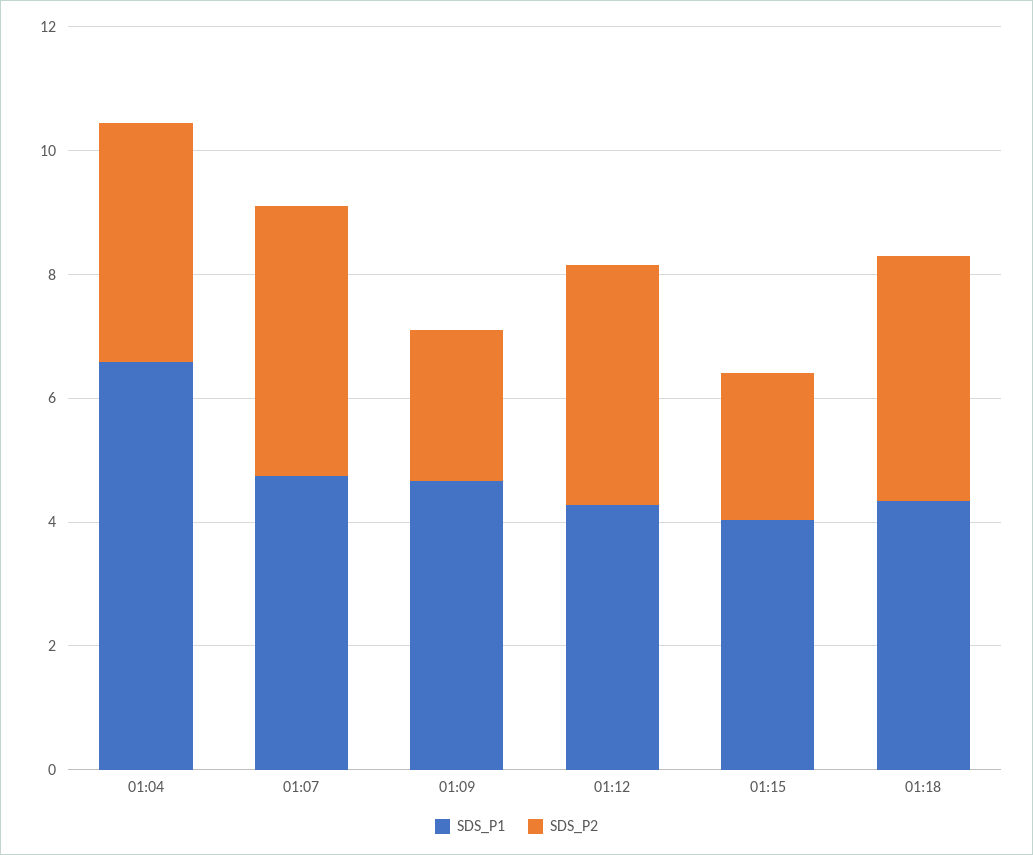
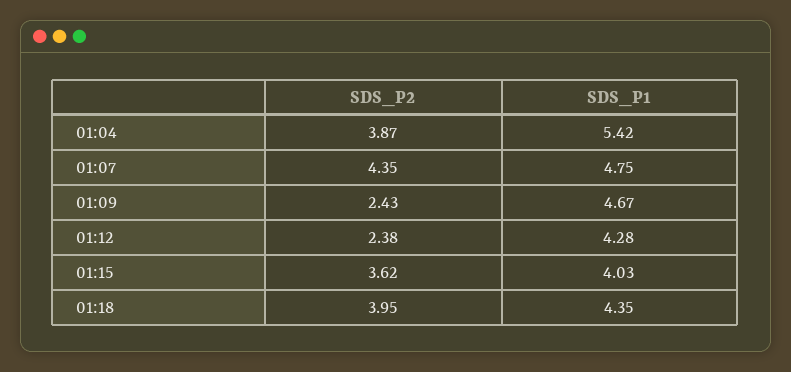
  {
    "SDS_P1": {
-     "01:04": 6.5,
+     "01:04": 5.42,
      "01:07": 4.75,
      "01:09": 4.67,
      "01:12": 4.28,
      "01:15": 4.03,
      "01:18": 4.35
    },
    "SDS_P2": {
      "01:04": 3.87,
      "01:07": 4.35,
      "01:09": 2.43,
-     "01:12": 4,
+     "01:12": 2.38,
-     "01:15": 2.5,
+     "01:15": 3.62,
      "01:18": 3.95
    }
  }

